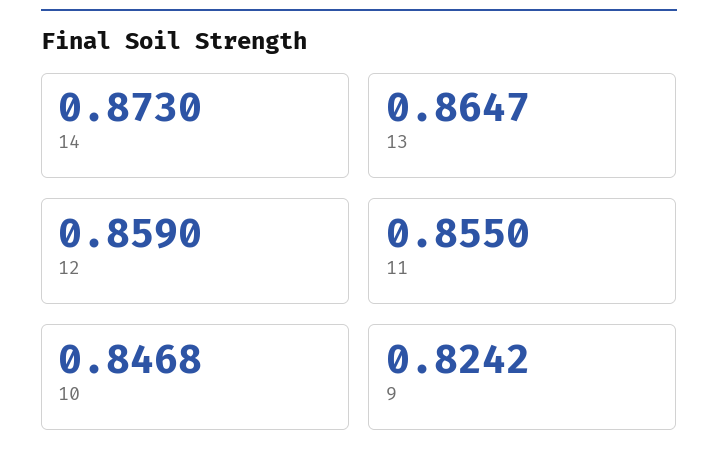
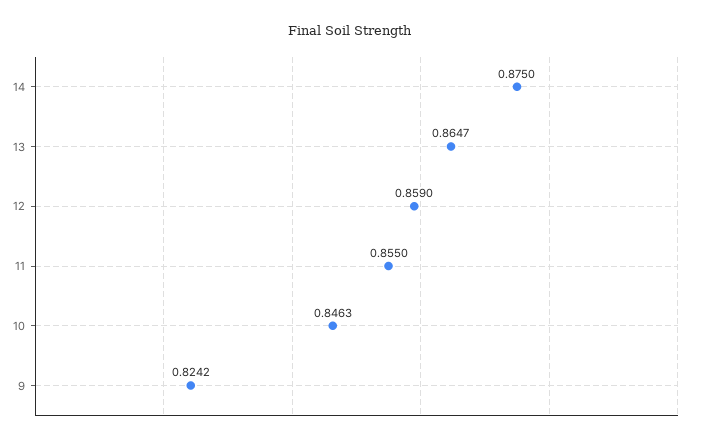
  {
-   "14": 0.873,
+   "14": 0.875,
    "13": 0.8647,
    "12": 0.859,
    "11": 0.855,
-   "10": 0.8468,
+   "10": 0.8463,
    "9": 0.8242
  }

